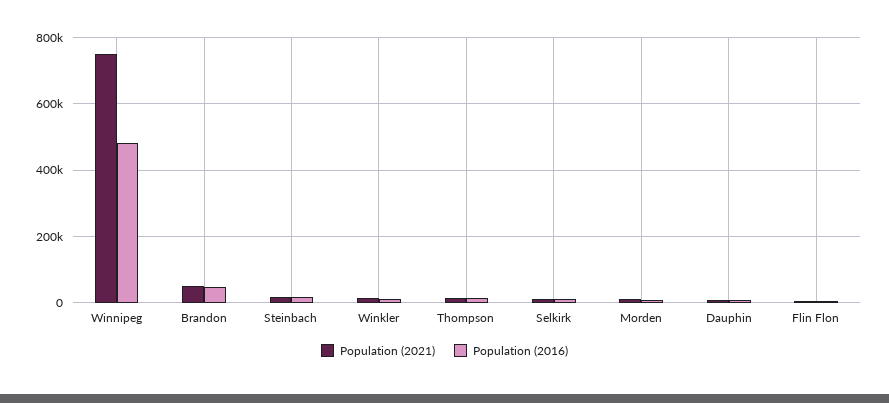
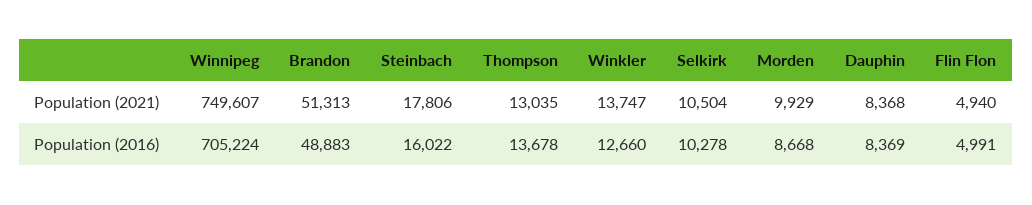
  {
    "Population (2021)": {
      "Winnipeg": 749607,
      "Brandon": 51313,
      "Steinbach": 17806,
      "Winkler": 13747,
      "Thompson": 13035,
      "Selkirk": 10504,
      "Morden": 9929,
      "Dauphin": 8368,
      "Flin Flon": 4940
    },
    "Population (2016)": {
-     "Winnipeg": 480000,
+     "Winnipeg": 705224,
      "Brandon": 48883,
      "Steinbach": 16022,
      "Winkler": 12660,
      "Thompson": 13678,
      "Selkirk": 10278,
      "Morden": 8668,
      "Dauphin": 8369,
      "Flin Flon": 4991
    }
  }

